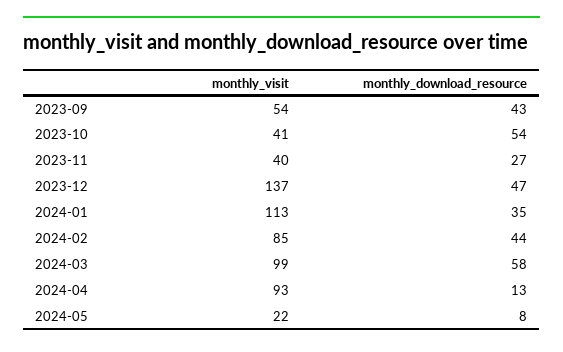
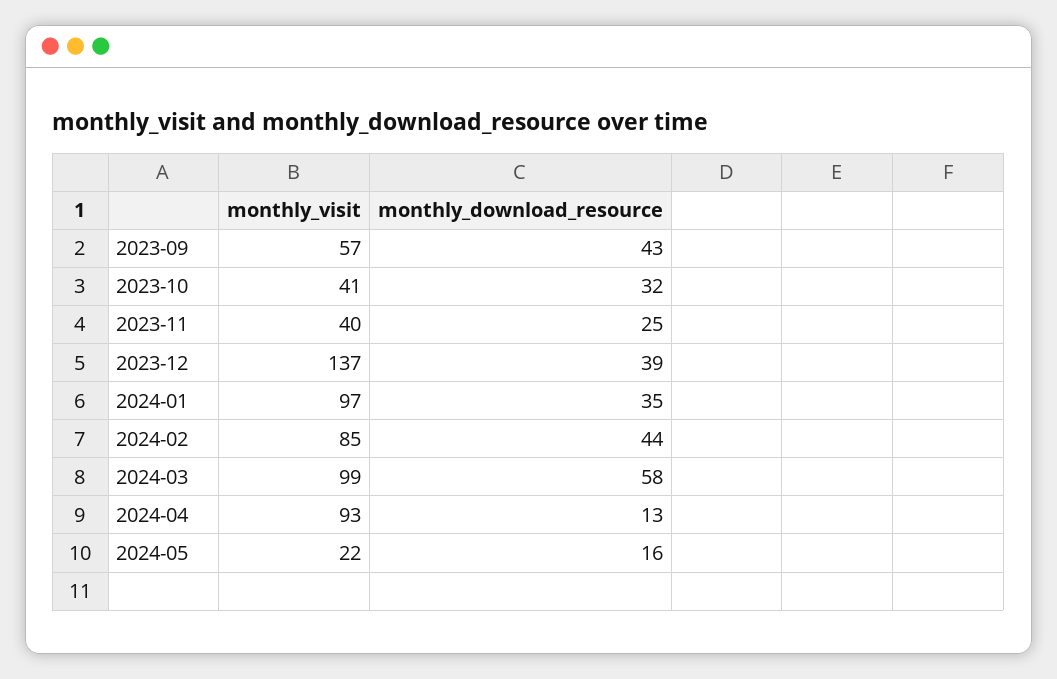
  {
    "monthly_visit": {
-     "2023-09": 54,
+     "2023-09": 57,
      "2023-10": 41,
      "2023-11": 40,
      "2023-12": 137,
-     "2024-01": 113,
+     "2024-01": 97,
      "2024-02": 85,
      "2024-03": 99,
      "2024-04": 93,
      "2024-05": 22
    },
    "monthly_download_resource": {
      "2023-09": 43,
-     "2023-10": 54,
+     "2023-10": 32,
-     "2023-11": 27,
+     "2023-11": 25,
-     "2023-12": 47,
+     "2023-12": 39,
      "2024-01": 35,
      "2024-02": 44,
      "2024-03": 58,
      "2024-04": 13,
-     "2024-05": 8
+     "2024-05": 16
    }
  }

